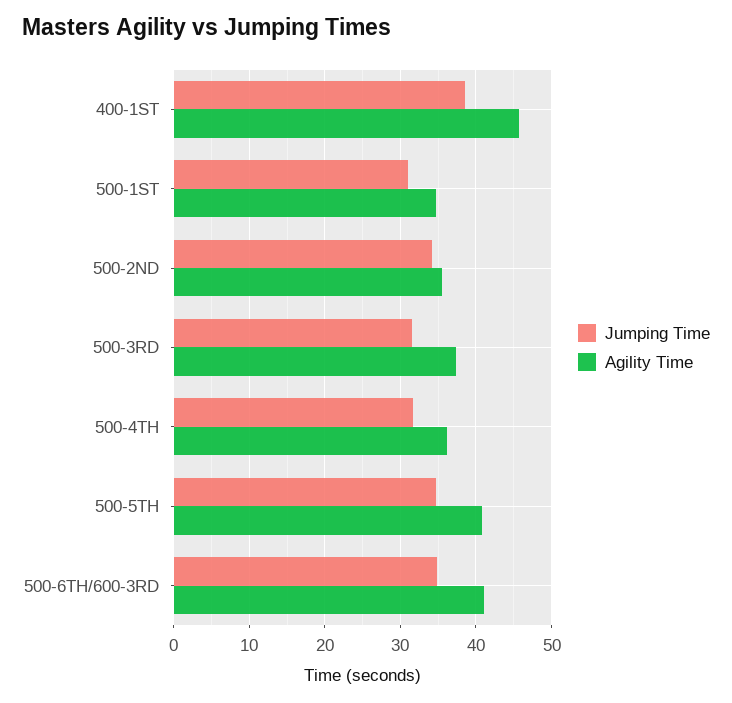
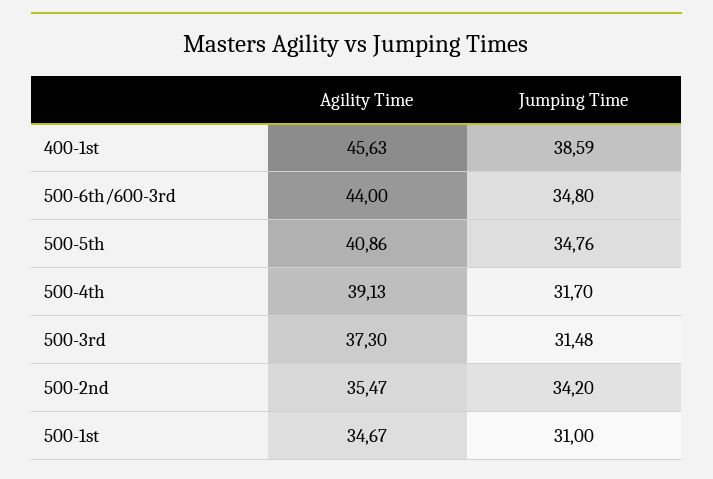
  {
    "Jumping Time": {
      "400-1ST": 38.59,
      "500-1ST": 31,
      "500-2ND": 34.2,
      "500-3RD": 31.48,
      "500-4TH": 31.7,
      "500-5TH": 34.76,
      "500-6TH/600-3RD": 34.8
    },
    "Agility Time": {
      "400-1ST": 45.63,
      "500-1ST": 34.67,
      "500-2ND": 35.47,
      "500-3RD": 37.3,
-     "500-4TH": 36,
+     "500-4TH": 39.13,
      "500-5TH": 40.86,
-     "500-6TH/600-3RD": 41
+     "500-6TH/600-3RD": 44
    }
  }

